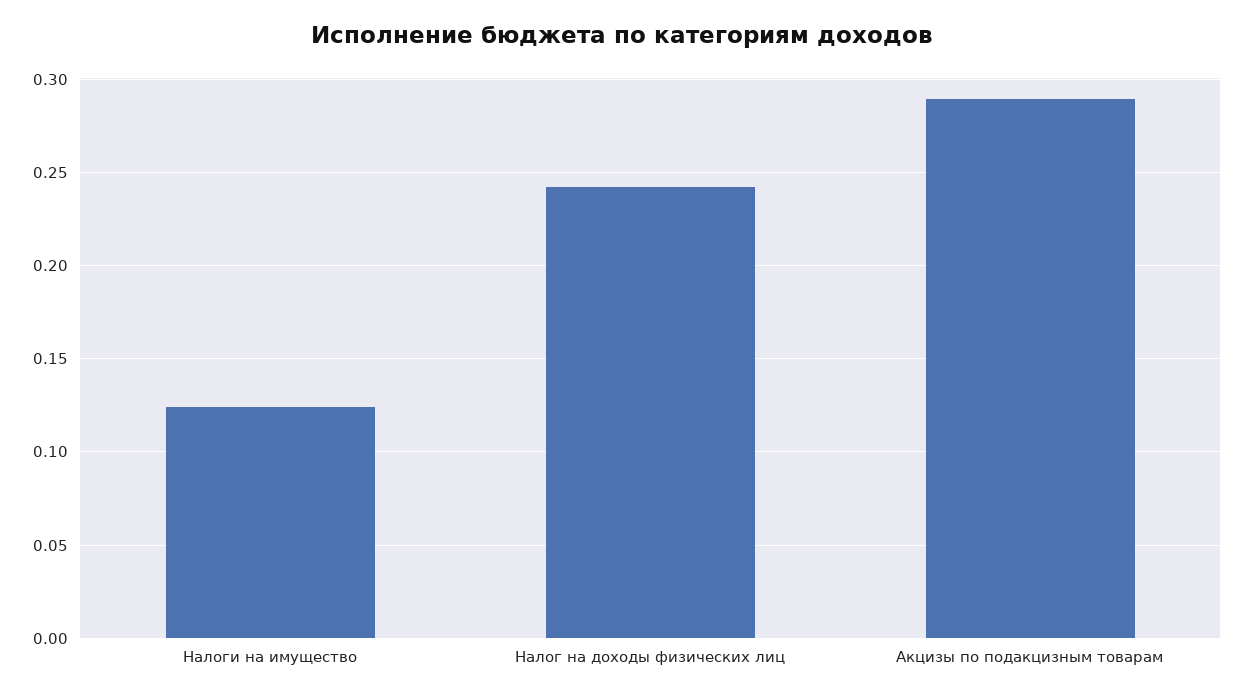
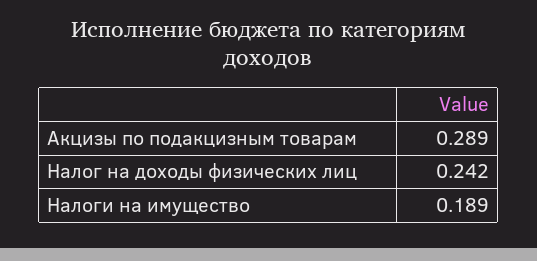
  {
-   "Налоги на имущество": 0.125,
+   "Налоги на имущество": 0.189,
    "Налог на доходы физических лиц": 0.242,
    "Акцизы по подакцизным товарам": 0.289
  }

